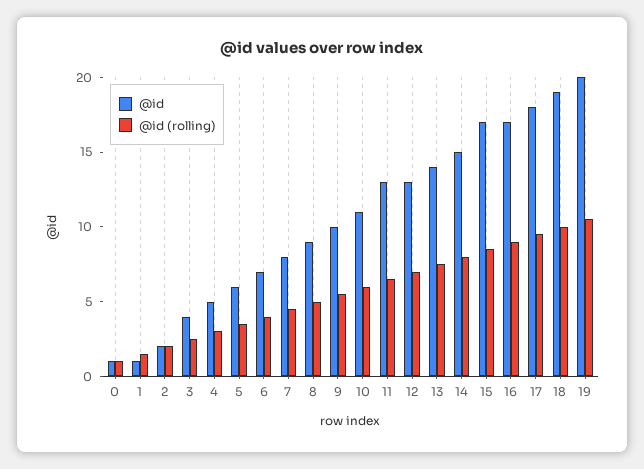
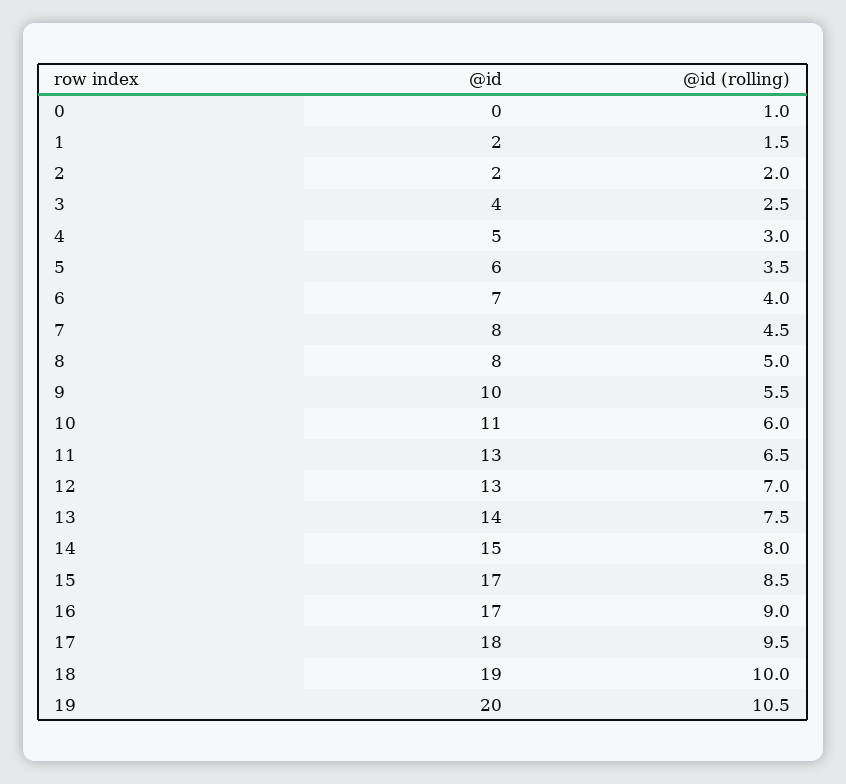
  {
    "@id": {
-     "0": 1,
+     "0": 0,
-     "1": 1,
+     "1": 2,
      "2": 2,
      "3": 4,
      "4": 5,
      "5": 6,
      "6": 7,
      "7": 8,
-     "8": 9,
+     "8": 8,
      "9": 10,
      "10": 11,
      "11": 13,
      "12": 13,
      "13": 14,
      "14": 15,
      "15": 17,
      "16": 17,
      "17": 18,
      "18": 19,
      "19": 20
    },
    "@id (rolling)": {
      "0": 1,
      "1": 1.5,
      "2": 2,
      "3": 2.5,
      "4": 3,
      "5": 3.5,
      "6": 4,
      "7": 4.5,
      "8": 5,
      "9": 5.5,
      "10": 6,
      "11": 6.5,
      "12": 7,
      "13": 7.5,
      "14": 8,
      "15": 8.5,
      "16": 9,
      "17": 9.5,
      "18": 10,
      "19": 10.5
    }
  }

